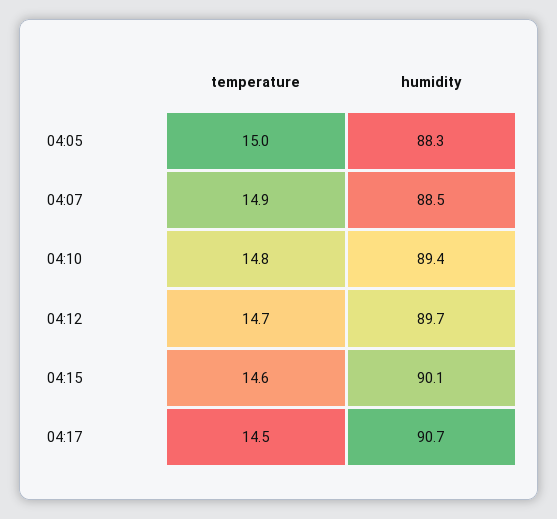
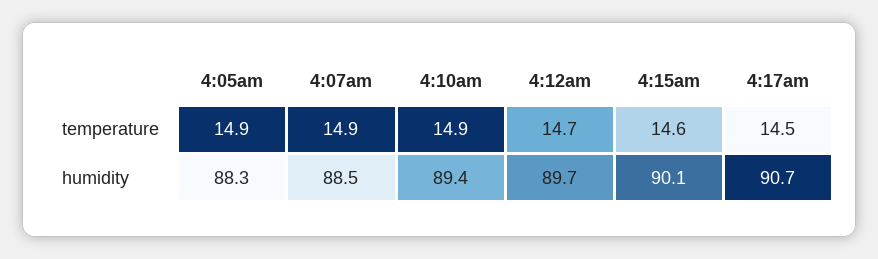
  {
    "temperature": {
-     "04:05": 15,
+     "04:05": 14.9,
      "04:07": 14.9,
-     "04:10": 14.8,
+     "04:10": 14.9,
      "04:12": 14.7,
      "04:15": 14.6,
      "04:17": 14.5
    },
    "humidity": {
      "04:05": 88.3,
      "04:07": 88.5,
      "04:10": 89.4,
      "04:12": 89.7,
      "04:15": 90.1,
      "04:17": 90.7
    }
  }

